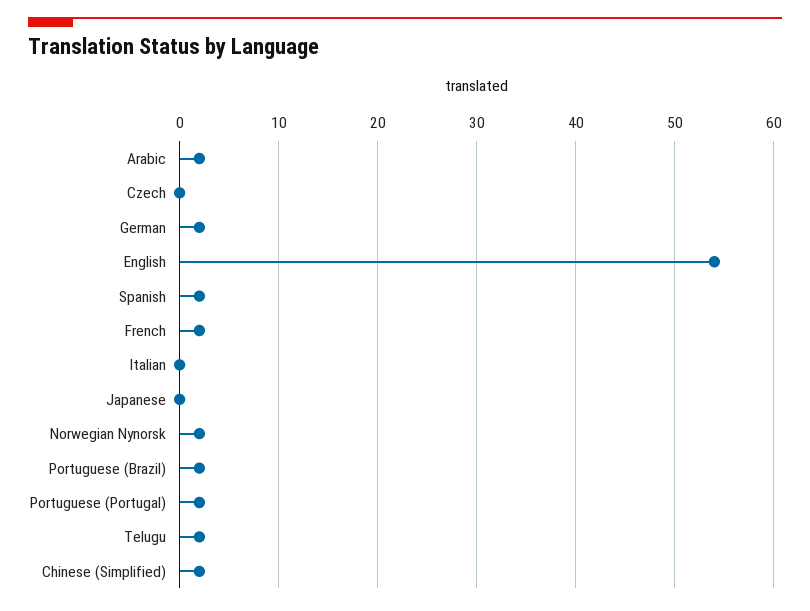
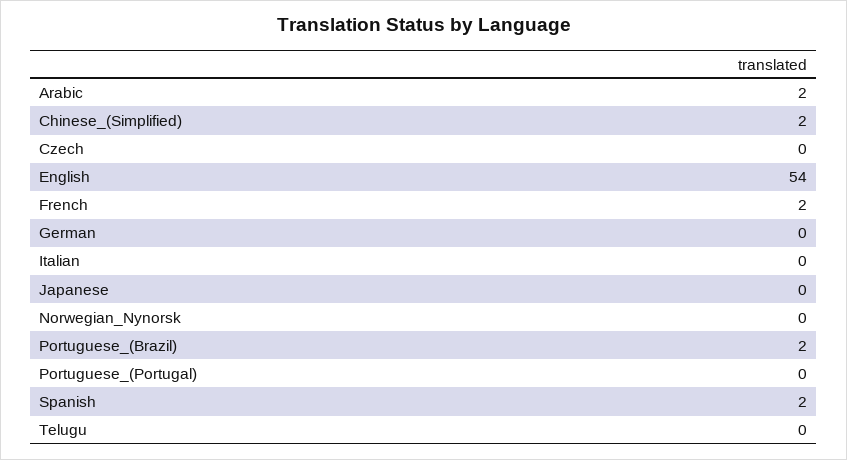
  {
    "Arabic": 2,
    "Czech": 0,
-   "German": 2,
+   "German": 0,
    "English": 54,
    "Spanish": 2,
    "French": 2,
    "Italian": 0,
    "Japanese": 0,
-   "Norwegian Nynorsk": 2,
+   "Norwegian Nynorsk": 0,
    "Portuguese (Brazil)": 2,
-   "Portuguese (Portugal)": 2,
+   "Portuguese (Portugal)": 0,
-   "Telugu": 2,
+   "Telugu": 0,
    "Chinese (Simplified)": 2
  }

